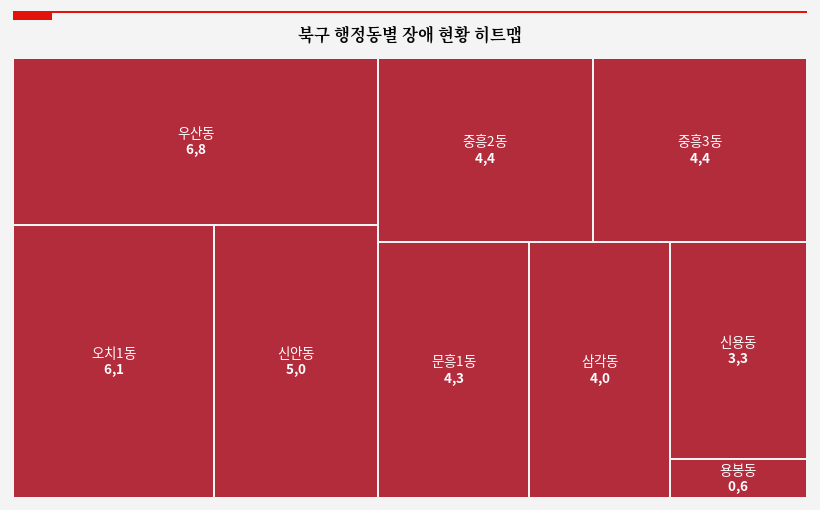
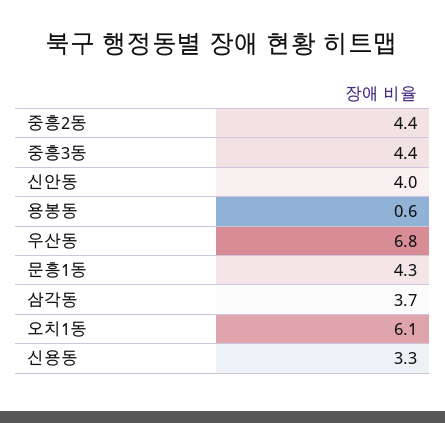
  {
    "우산동": 6.8,
    "오치1동": 6.1,
-   "신안동": 5,
+   "신안동": 4,
    "중흥2동": 4.4,
    "중흥3동": 4.4,
    "문흥1동": 4.3,
-   "삼각동": 4,
+   "삼각동": 3.7,
    "신용동": 3.3,
    "용봉동": 0.6
  }

